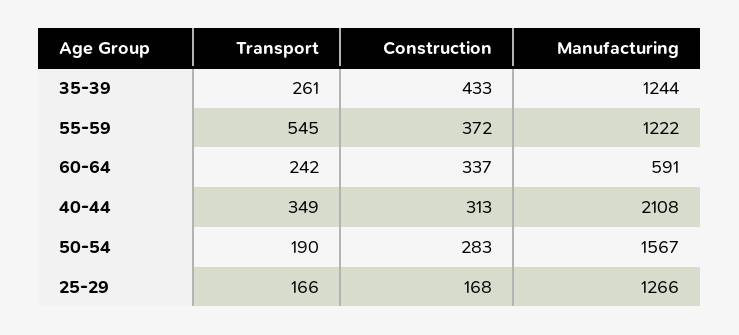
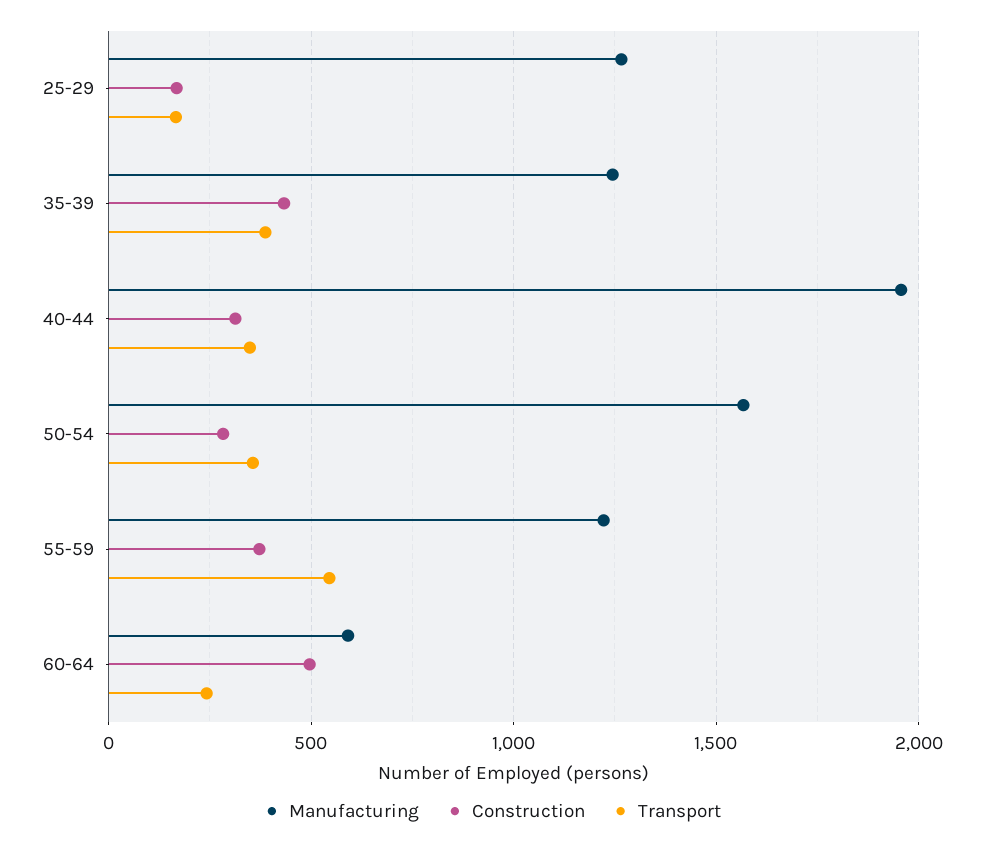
  {
    "Transport": {
-     "35-39": 261,
+     "35-39": 400,
      "55-59": 545,
      "60-64": 242,
      "40-44": 349,
-     "50-54": 190,
+     "50-54": 350,
      "25-29": 166
    },
    "Construction": {
      "35-39": 433,
      "55-59": 372,
-     "60-64": 337,
+     "60-64": 500,
      "40-44": 313,
      "50-54": 283,
      "25-29": 168
    },
    "Manufacturing": {
      "35-39": 1244,
      "55-59": 1222,
      "60-64": 591,
-     "40-44": 2108,
+     "40-44": 1950,
      "50-54": 1567,
      "25-29": 1266
    }
  }

